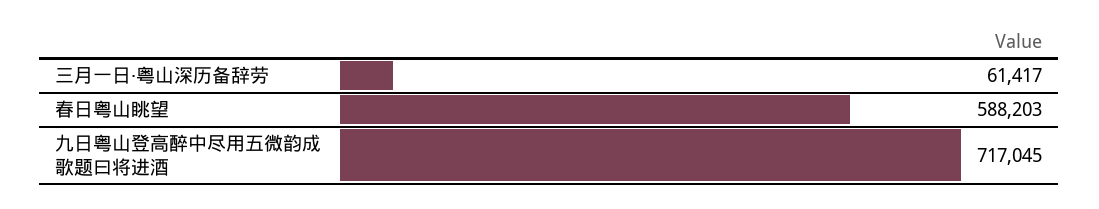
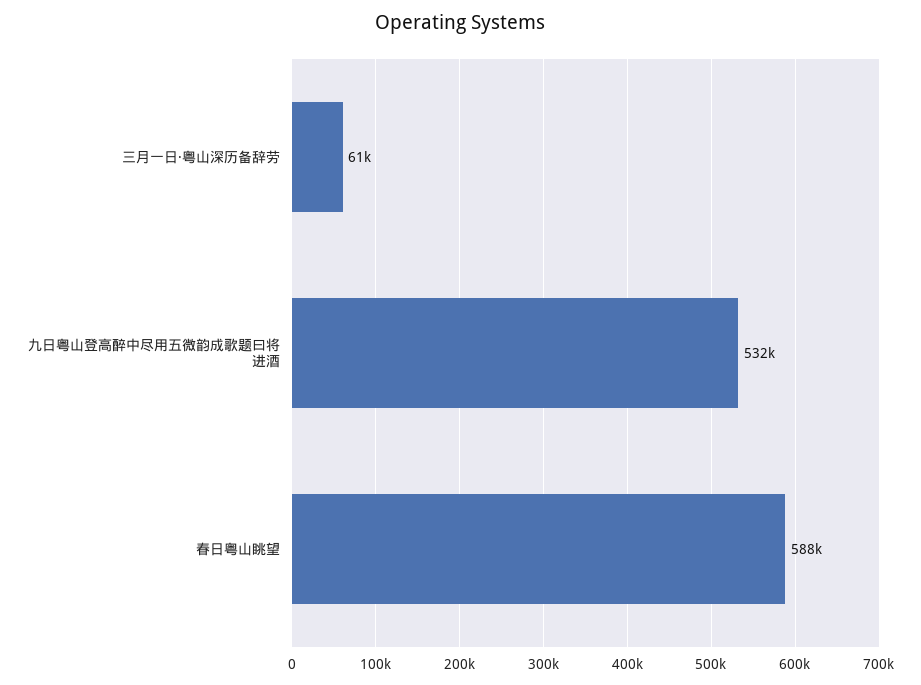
  {
    "三月一日·粤山深历备辞劳": 61417,
    "春日粤山眺望": 588203,
-   "九日粤山登高醉中尽用五微韵成歌题曰将进酒": 717045
+   "九日粤山登高醉中尽用五微韵成歌题曰将进酒": 532000
  }

